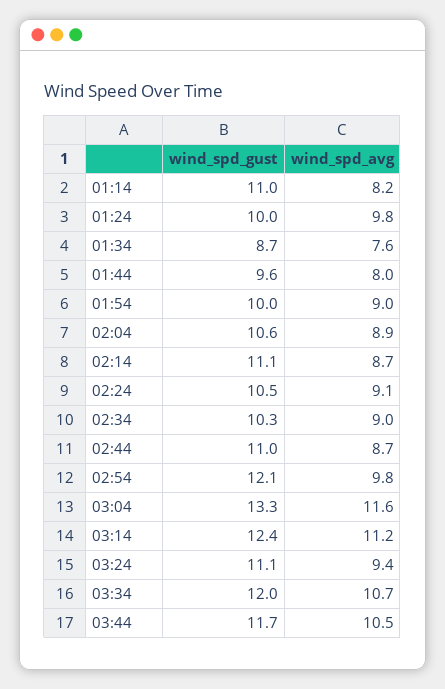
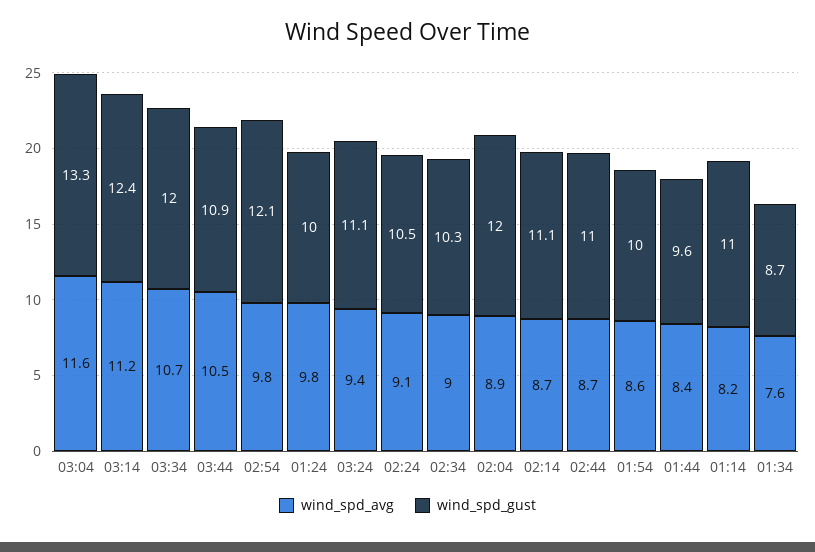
  {
    "wind_spd_gust": {
      "01:14": 11,
      "01:24": 10,
      "01:34": 8.7,
      "01:44": 9.6,
      "01:54": 10,
-     "02:04": 10.6,
+     "02:04": 12,
      "02:14": 11.1,
      "02:24": 10.5,
      "02:34": 10.3,
      "02:44": 11,
      "02:54": 12.1,
      "03:04": 13.3,
      "03:14": 12.4,
      "03:24": 11.1,
      "03:34": 12,
-     "03:44": 11.7
+     "03:44": 10.9
    },
    "wind_spd_avg": {
      "01:14": 8.2,
      "01:24": 9.8,
      "01:34": 7.6,
-     "01:44": 8,
+     "01:44": 8.4,
-     "01:54": 9,
+     "01:54": 8.6,
      "02:04": 8.9,
      "02:14": 8.7,
      "02:24": 9.1,
      "02:34": 9,
      "02:44": 8.7,
      "02:54": 9.8,
      "03:04": 11.6,
      "03:14": 11.2,
      "03:24": 9.4,
      "03:34": 10.7,
      "03:44": 10.5
    }
  }

